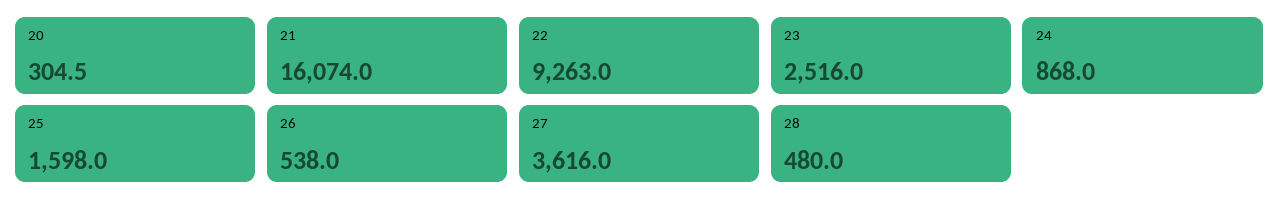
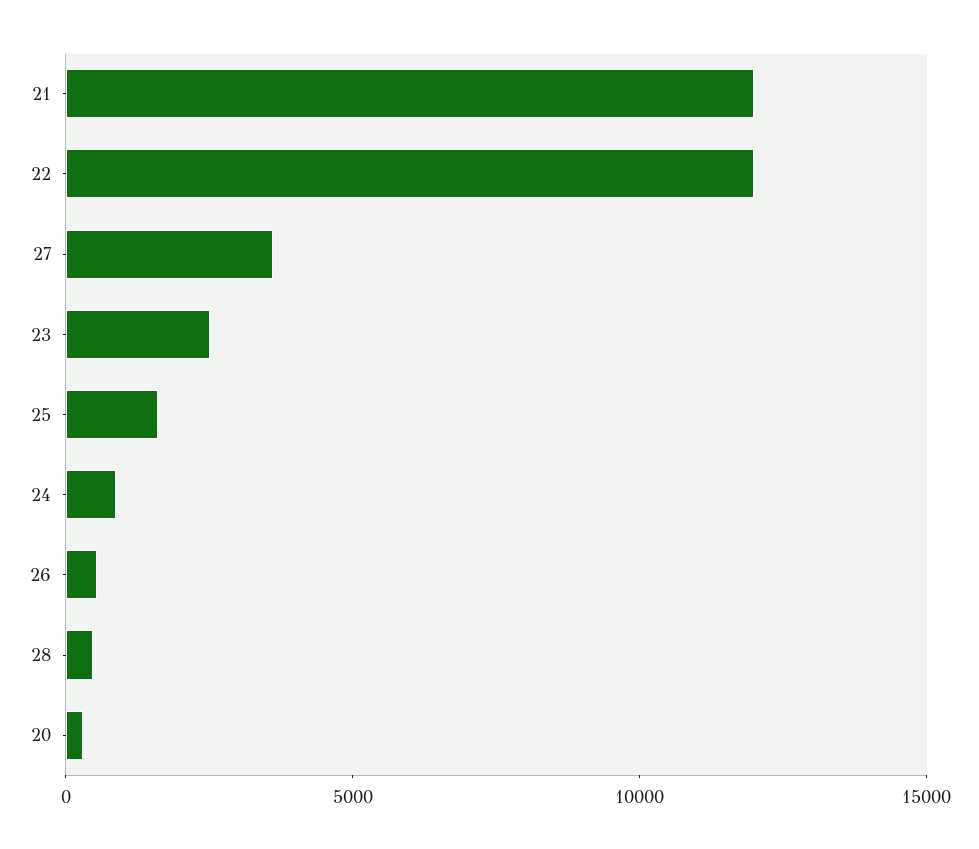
  {
    "20": 304.5,
-   "21": 16074,
+   "21": 12000,
-   "22": 9263,
+   "22": 12000,
    "23": 2516,
    "24": 868,
    "25": 1598,
    "26": 538,
    "27": 3616,
    "28": 480
  }

